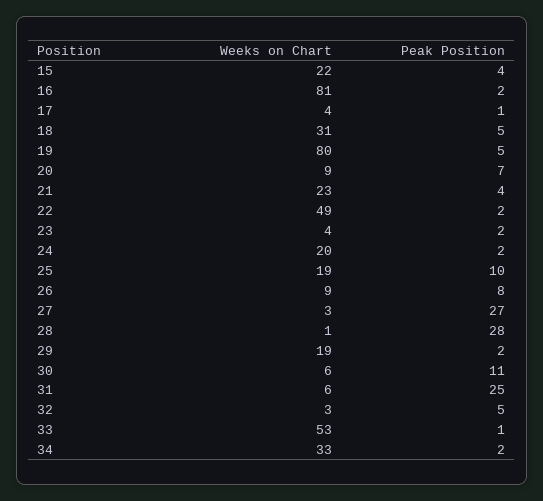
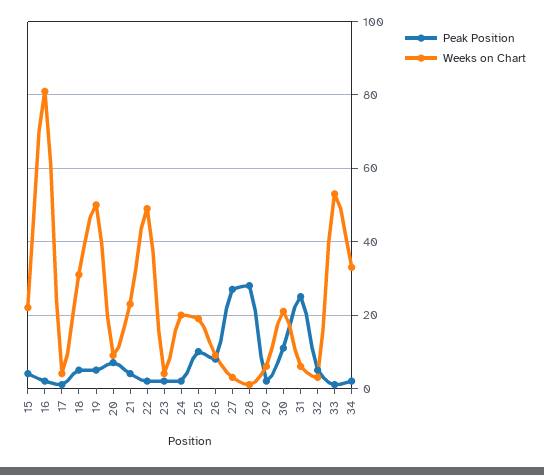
  {
    "Weeks on Chart": {
      "15": 22,
      "16": 81,
      "17": 4,
      "18": 31,
-     "19": 80,
+     "19": 50,
      "20": 9,
      "21": 23,
      "22": 49,
      "23": 4,
      "24": 20,
      "25": 19,
      "26": 9,
      "27": 3,
      "28": 1,
-     "29": 19,
+     "29": 5,
-     "30": 6,
+     "30": 20,
      "31": 6,
      "32": 3,
      "33": 53,
      "34": 33
    },
    "Peak Position": {
      "15": 4,
      "16": 2,
      "17": 1,
      "18": 5,
      "19": 5,
      "20": 7,
      "21": 4,
      "22": 2,
      "23": 2,
      "24": 2,
      "25": 10,
      "26": 8,
      "27": 27,
      "28": 28,
      "29": 2,
      "30": 11,
      "31": 25,
      "32": 5,
      "33": 1,
      "34": 2
    }
  }

